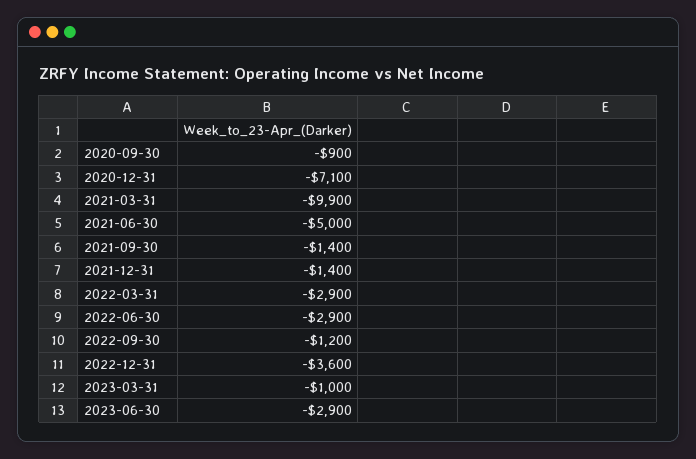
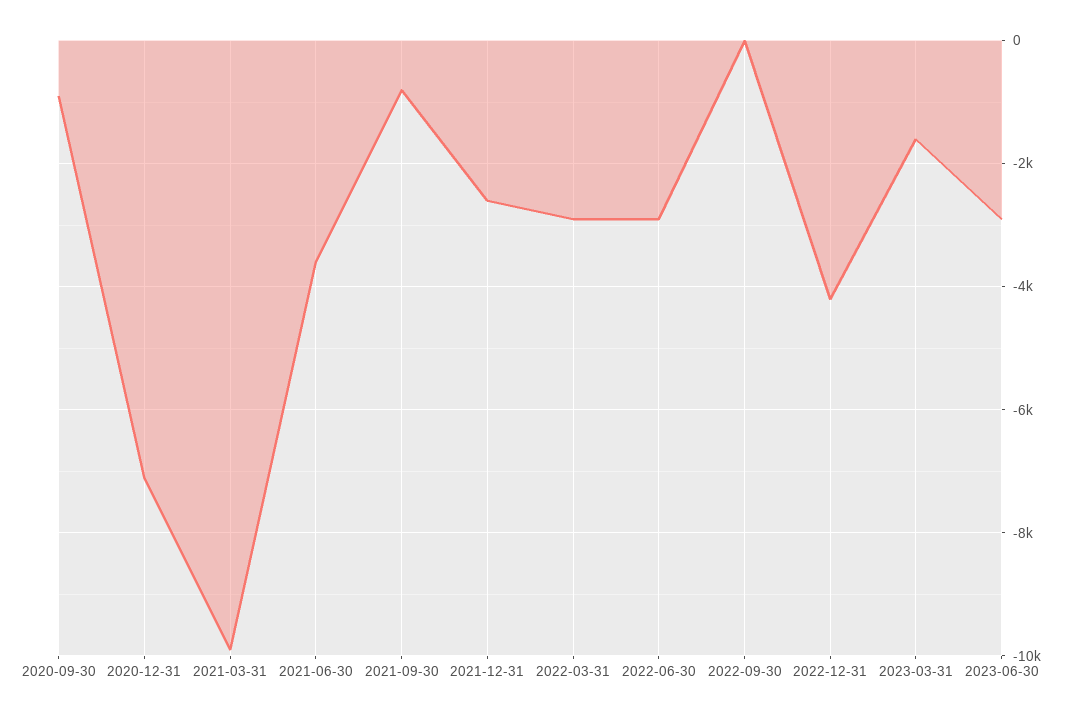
  {
    "2020-09-30": -900,
    "2020-12-31": -7100,
    "2021-03-31": -9900,
-   "2021-06-30": -5000,
+   "2021-06-30": -3600,
-   "2021-09-30": -1400,
+   "2021-09-30": -800,
-   "2021-12-31": -1400,
+   "2021-12-31": -2600,
    "2022-03-31": -2900,
    "2022-06-30": -2900,
-   "2022-09-30": -1200,
+   "2022-09-30": 0,
-   "2022-12-31": -3600,
+   "2022-12-31": -4200,
-   "2023-03-31": -1000,
+   "2023-03-31": -1600,
    "2023-06-30": -2900
  }

